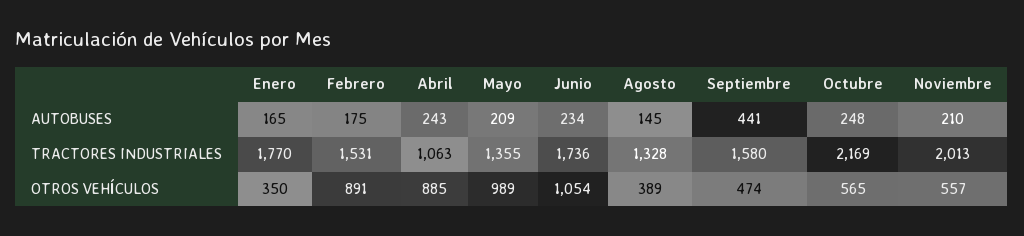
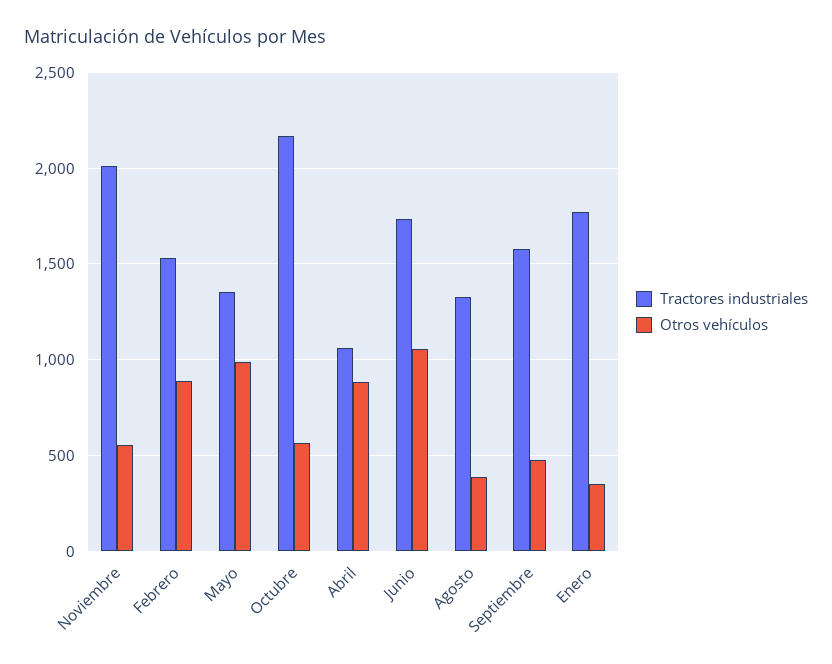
  {
-   "AUTOBUSES": {
-     "Enero": 165,
-     "Febrero": 175,
-     "Abril": 243,
-     "Mayo": 209,
-     "Junio": 234,
-     "Agosto": 145,
-     "Septiembre": 441,
-     "Octubre": 248,
-     "Noviembre": 210
-   },
    "TRACTORES INDUSTRIALES": {
      "Enero": 1770,
      "Febrero": 1531,
      "Abril": 1063,
      "Mayo": 1355,
      "Junio": 1736,
      "Agosto": 1328,
      "Septiembre": 1580,
      "Octubre": 2169,
      "Noviembre": 2013
    },
    "OTROS VEHÍCULOS": {
      "Enero": 350,
      "Febrero": 891,
      "Abril": 885,
      "Mayo": 989,
      "Junio": 1054,
      "Agosto": 389,
      "Septiembre": 474,
      "Octubre": 565,
      "Noviembre": 557
    }
  }

